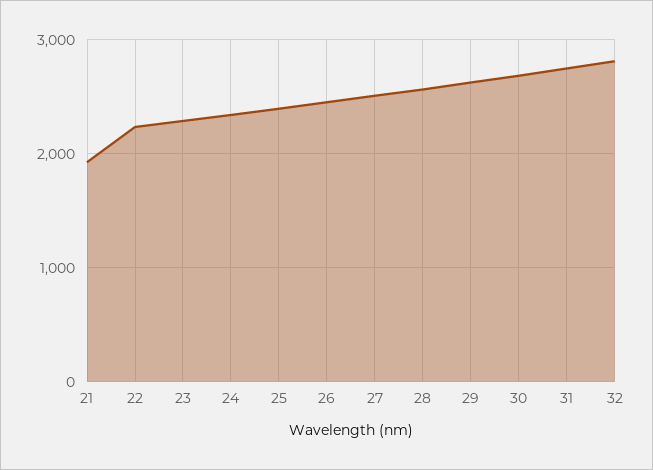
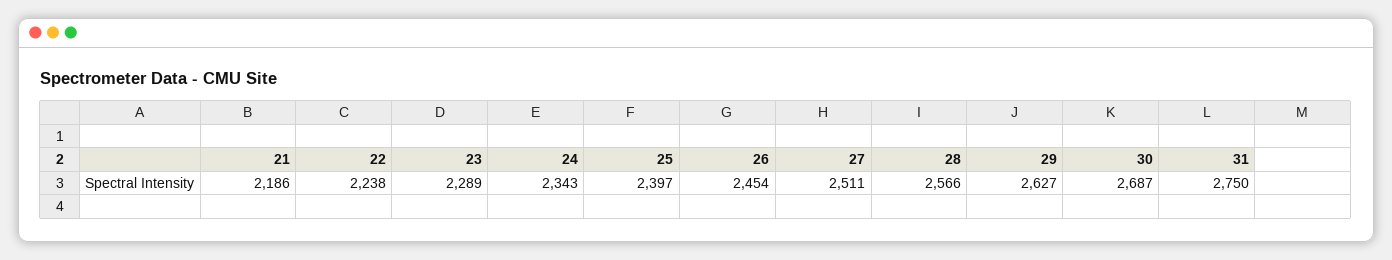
  {
-   "21": 1900,
+   "21": 2186,
    "22": 2238,
    "23": 2289,
    "24": 2343,
    "25": 2397,
    "26": 2454,
    "27": 2511,
    "28": 2566,
    "29": 2627,
    "30": 2687,
-   "31": 2750,
+   "31": 2750
-   "32": 2800
  }

